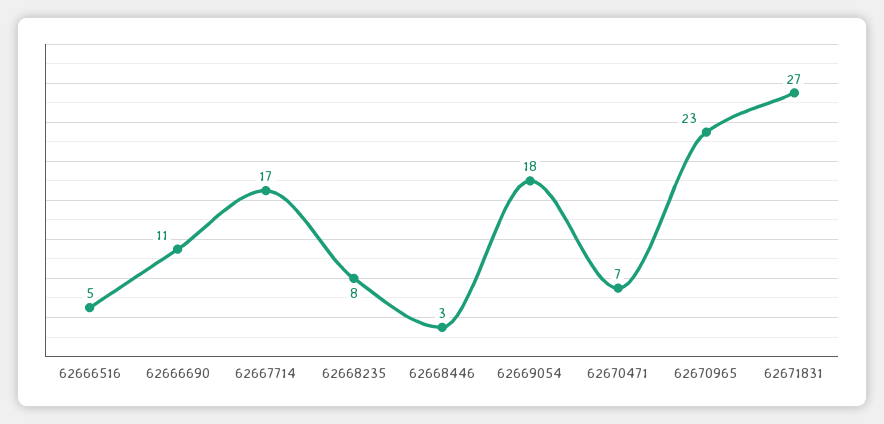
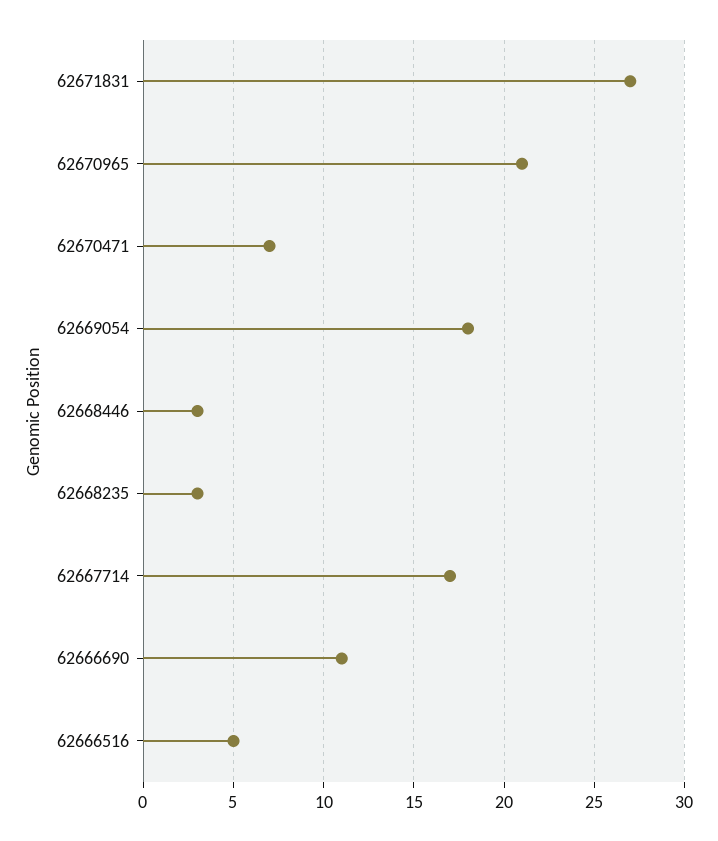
  {
    "62666516": 5,
    "62666690": 11,
    "62667714": 17,
-   "62668235": 8,
+   "62668235": 3,
    "62668446": 3,
    "62669054": 18,
    "62670471": 7,
-   "62670965": 23,
+   "62670965": 21,
    "62671831": 27
  }

